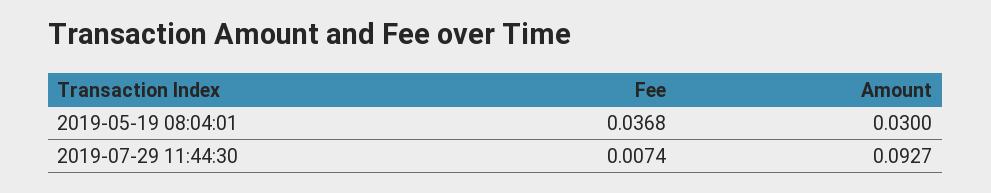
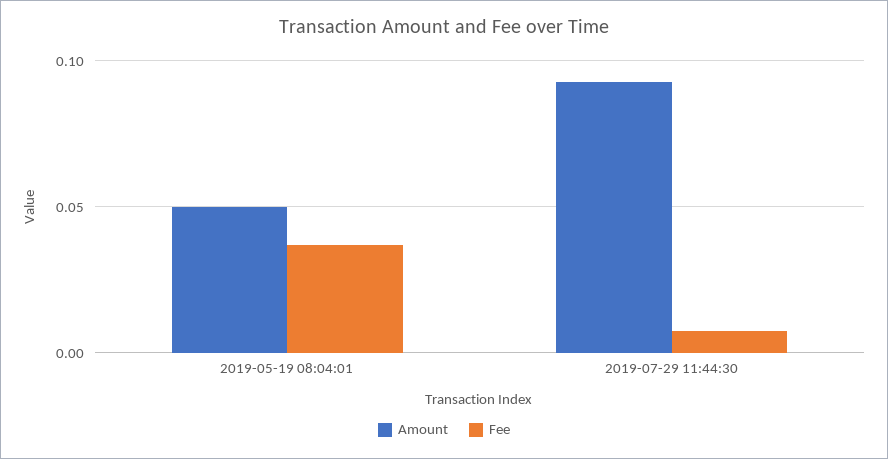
  {
    "Fee": {
      "2019-05-19 08:04:01": 0.0368,
      "2019-07-29 11:44:30": 0.0074
    },
    "Amount": {
-     "2019-05-19 08:04:01": 0.03,
+     "2019-05-19 08:04:01": 0.05,
      "2019-07-29 11:44:30": 0.0927
    }
  }

